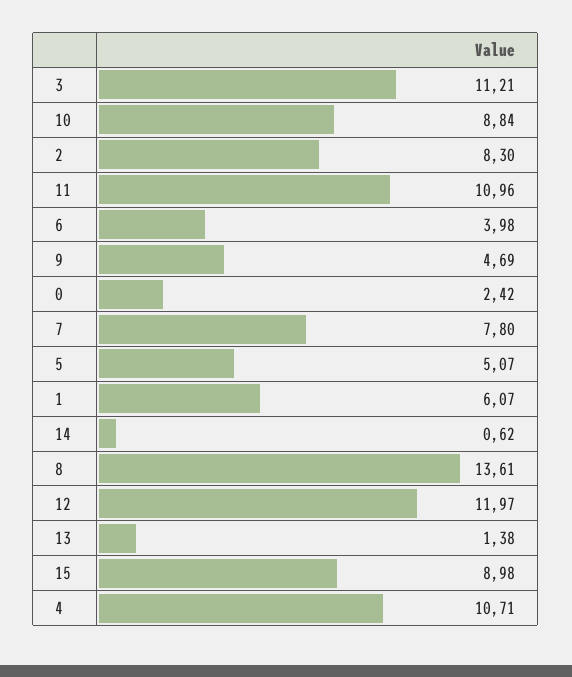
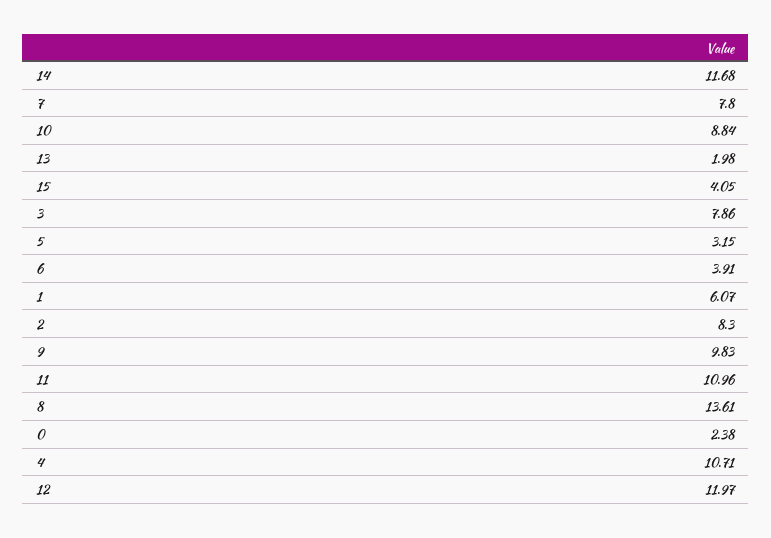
  {
-   "3": 11.21,
+   "3": 7.86,
    "10": 8.84,
    "2": 8.3,
    "11": 10.96,
-   "6": 3.98,
+   "6": 3.91,
-   "9": 4.69,
+   "9": 9.83,
-   "0": 2.42,
+   "0": 2.38,
    "7": 7.8,
-   "5": 5.07,
+   "5": 3.15,
    "1": 6.07,
-   "14": 0.62,
+   "14": 11.68,
    "8": 13.61,
    "12": 11.97,
-   "13": 1.38,
+   "13": 1.98,
-   "15": 8.98,
+   "15": 4.05,
    "4": 10.71
  }

